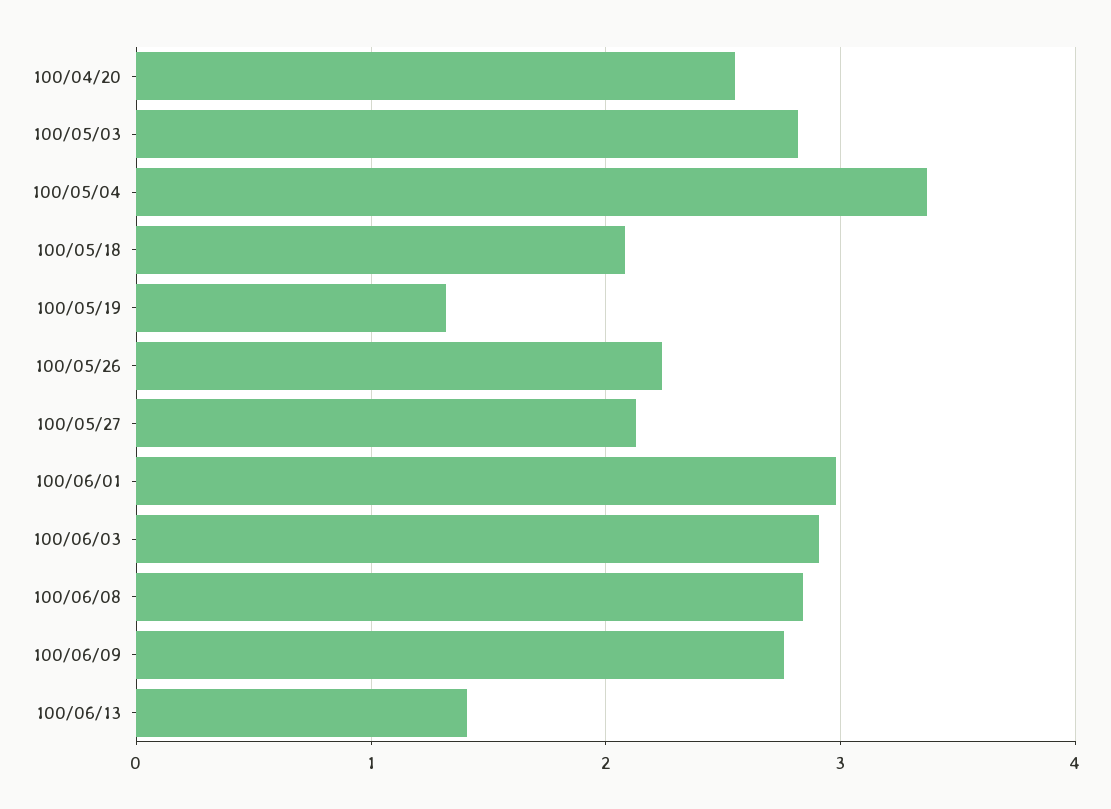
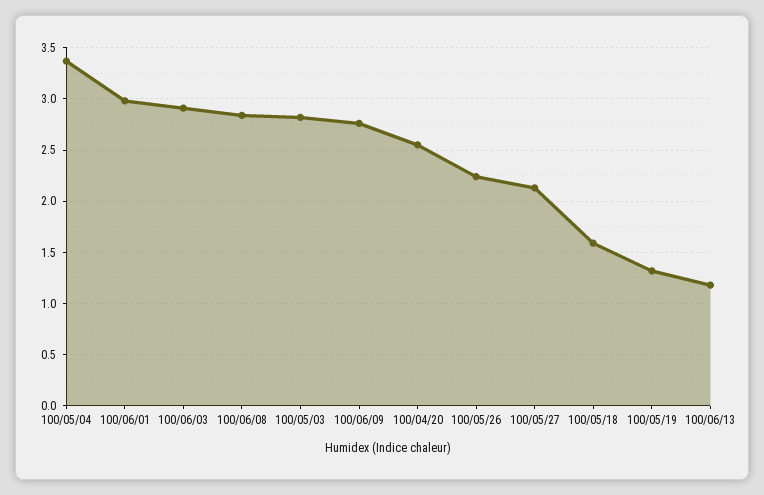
  {
    "100/04/20": 2.6,
    "100/05/03": 2.8,
    "100/05/04": 3.4,
-   "100/05/18": 2.1,
+   "100/05/18": 1.6,
    "100/05/19": 1.3,
    "100/05/26": 2.2,
    "100/05/27": 2.1,
    "100/06/01": 3,
    "100/06/03": 2.9,
    "100/06/08": 2.8,
    "100/06/09": 2.8,
-   "100/06/13": 1.4
+   "100/06/13": 1.2
  }

